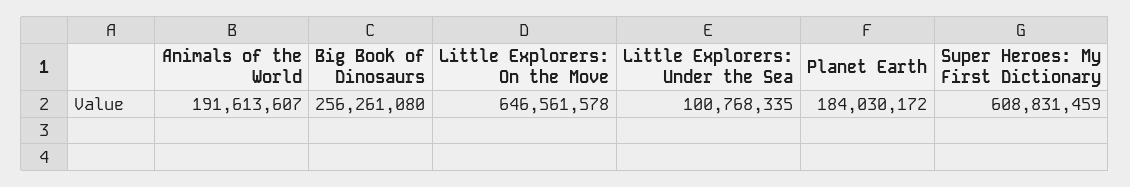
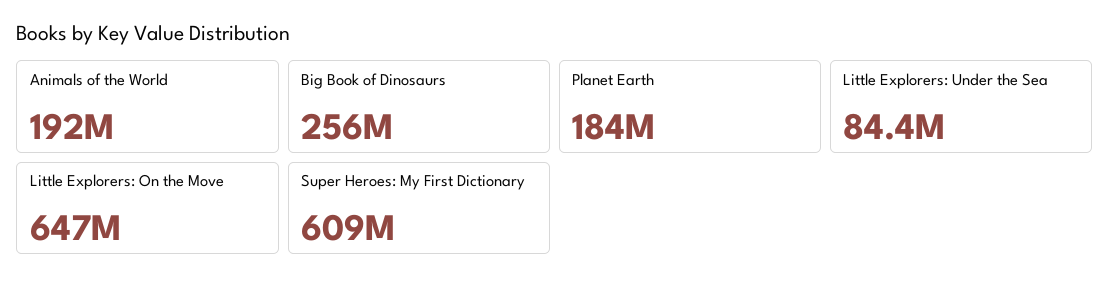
  {
    "Animals of the World": 191613607,
    "Big Book of Dinosaurs": 256261080,
    "Little Explorers: On the Move": 646561578,
-   "Little Explorers: Under the Sea": 100768335,
+   "Little Explorers: Under the Sea": 84400000,
    "Planet Earth": 184030172,
    "Super Heroes: My First Dictionary": 608831459
  }

